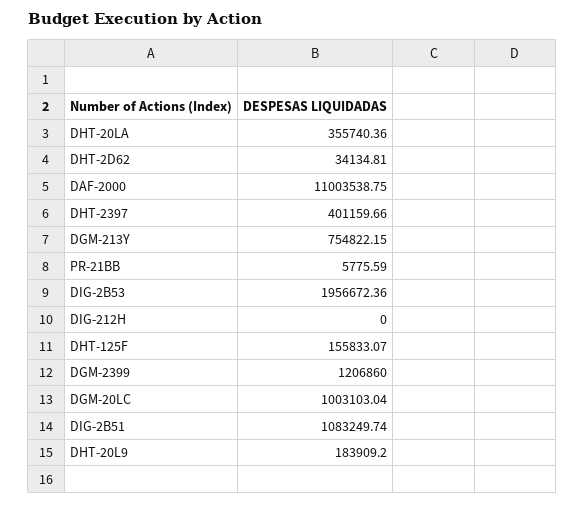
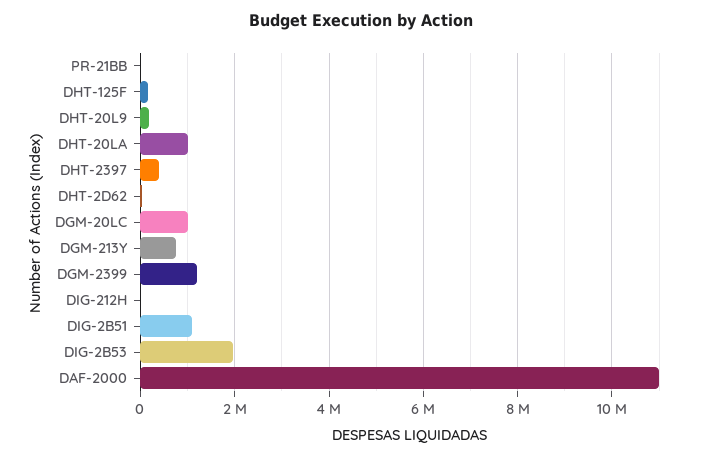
  {
-   "DHT-20LA": 355740.36,
+   "DHT-20LA": 1000000,
    "DHT-2D62": 34134.81,
    "DAF-2000": 11003538.75,
    "DHT-2397": 401159.66,
    "DGM-213Y": 754822.15,
    "PR-21BB": 5775.59,
    "DIG-2B53": 1956672.36,
    "DIG-212H": 0,
    "DHT-125F": 155833.07,
    "DGM-2399": 1206860,
    "DGM-20LC": 1003103.04,
    "DIG-2B51": 1083249.74,
    "DHT-20L9": 183909.2
  }

